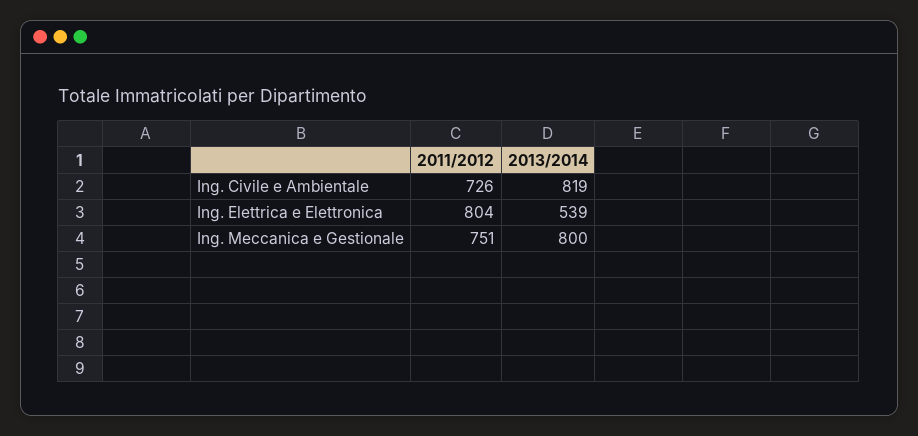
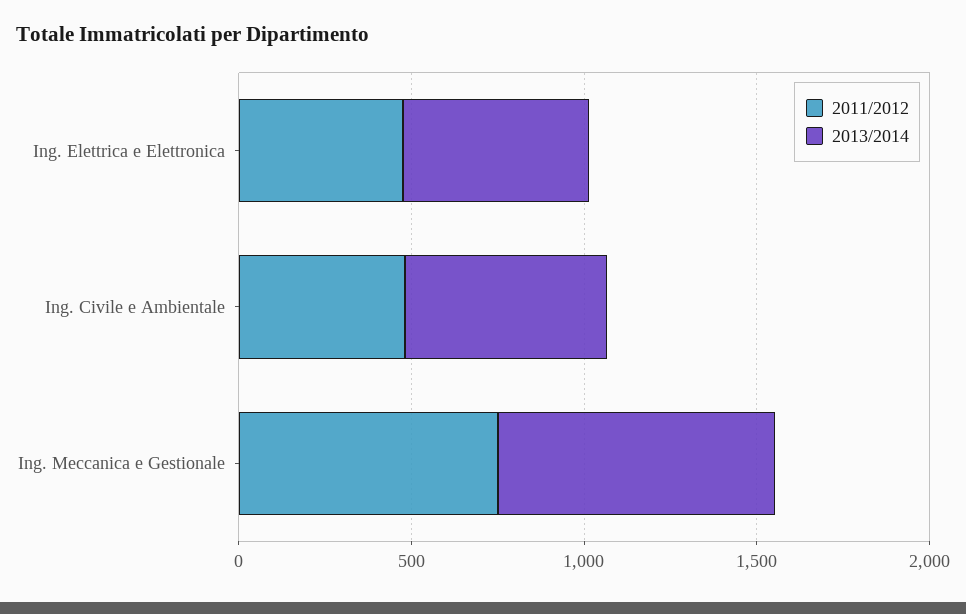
  {
    "2011/2012": {
-     "Ing. Civile e Ambientale": 726,
+     "Ing. Civile e Ambientale": 500,
-     "Ing. Elettrica e Elettronica": 804,
+     "Ing. Elettrica e Elettronica": 500,
      "Ing. Meccanica e Gestionale": 751
    },
    "2013/2014": {
-     "Ing. Civile e Ambientale": 819,
+     "Ing. Civile e Ambientale": 600,
      "Ing. Elettrica e Elettronica": 539,
      "Ing. Meccanica e Gestionale": 800
    }
  }

